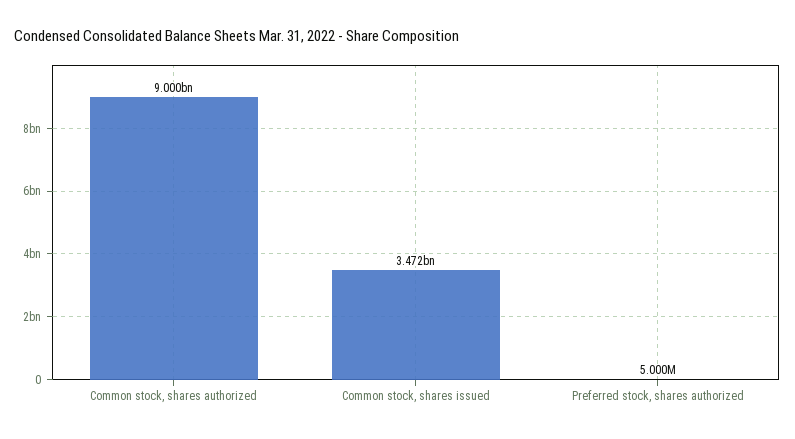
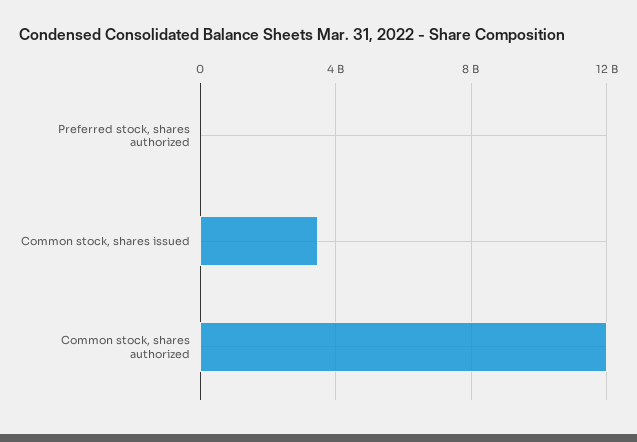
  {
-   "Common stock, shares authorized": 9000000000,
+   "Common stock, shares authorized": 12000000000,
    "Common stock, shares issued": 3472000000,
    "Preferred stock, shares authorized": 5000000
  }

